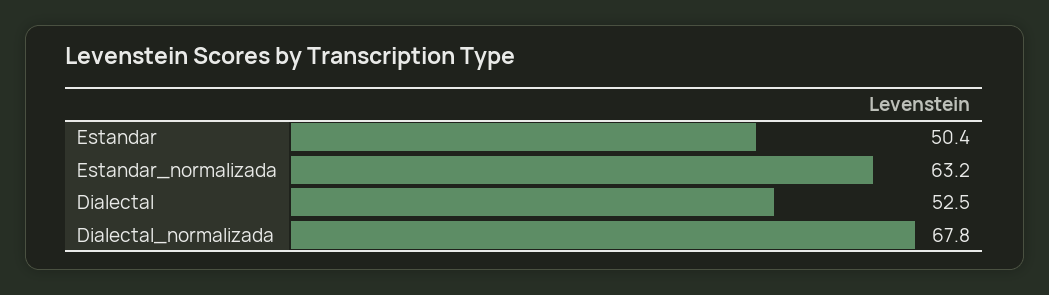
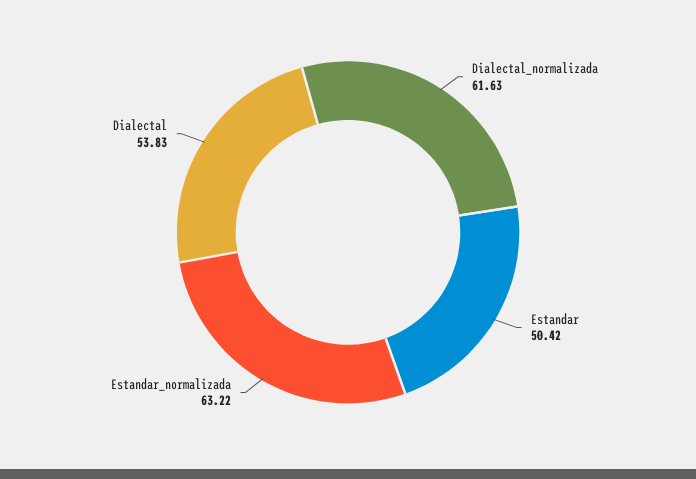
  {
    "Estandar": 50.42,
    "Estandar_normalizada": 63.22,
-   "Dialectal": 52.5,
+   "Dialectal": 53.83,
-   "Dialectal_normalizada": 67.8
+   "Dialectal_normalizada": 61.63
  }

